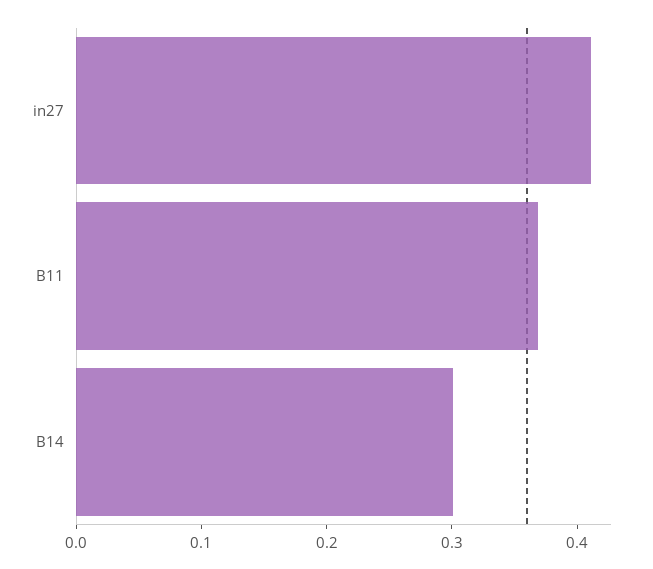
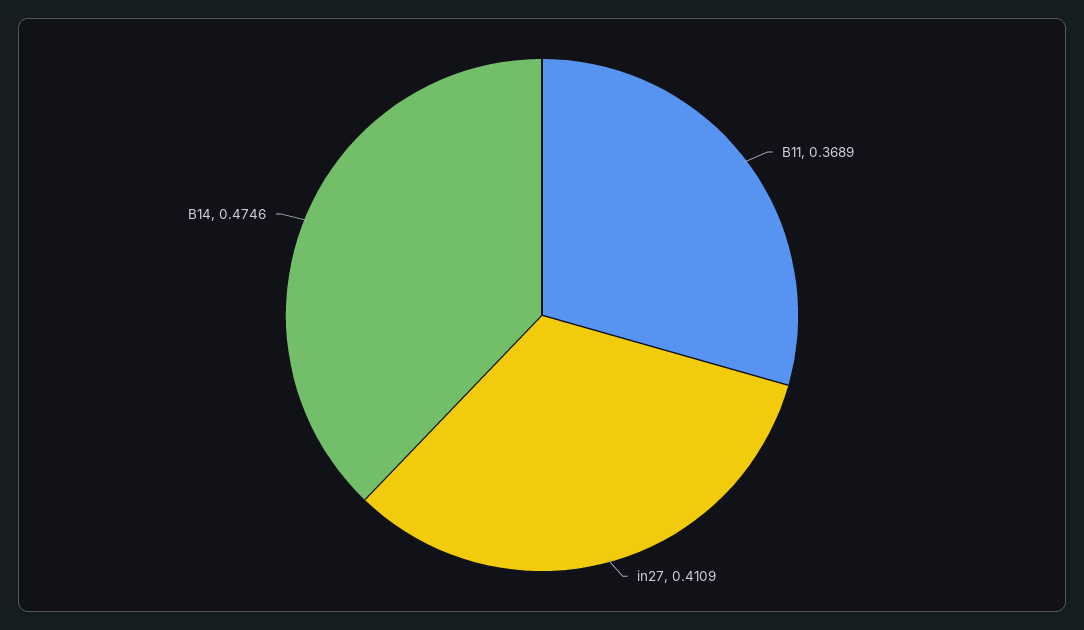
  {
    "in27": 0.4109,
    "B11": 0.3689,
-   "B14": 0.3
+   "B14": 0.4746
  }

